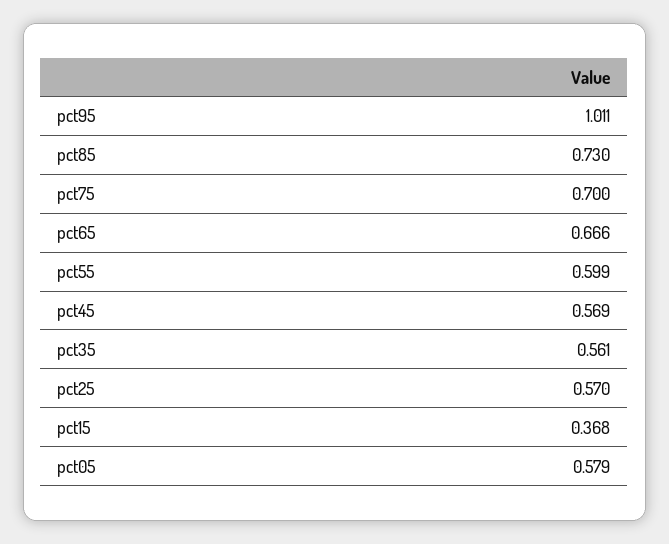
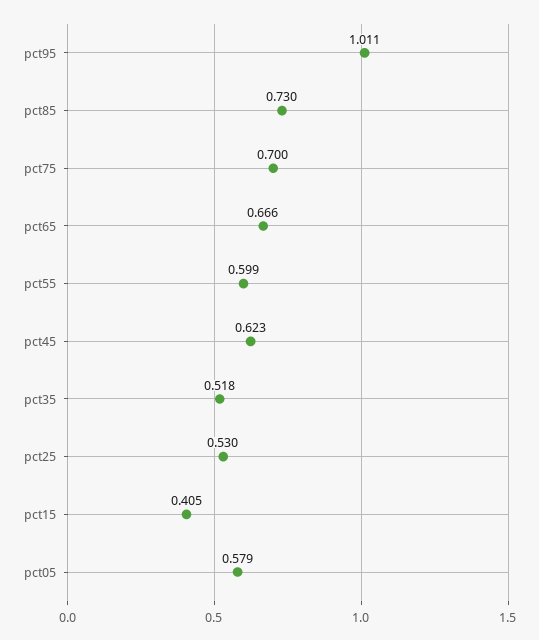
  {
    "pct95": 1.011,
    "pct85": 0.73,
    "pct75": 0.7,
    "pct65": 0.666,
    "pct55": 0.599,
-   "pct45": 0.569,
+   "pct45": 0.623,
-   "pct35": 0.561,
+   "pct35": 0.518,
-   "pct25": 0.57,
+   "pct25": 0.53,
-   "pct15": 0.368,
+   "pct15": 0.405,
    "pct05": 0.579
  }

